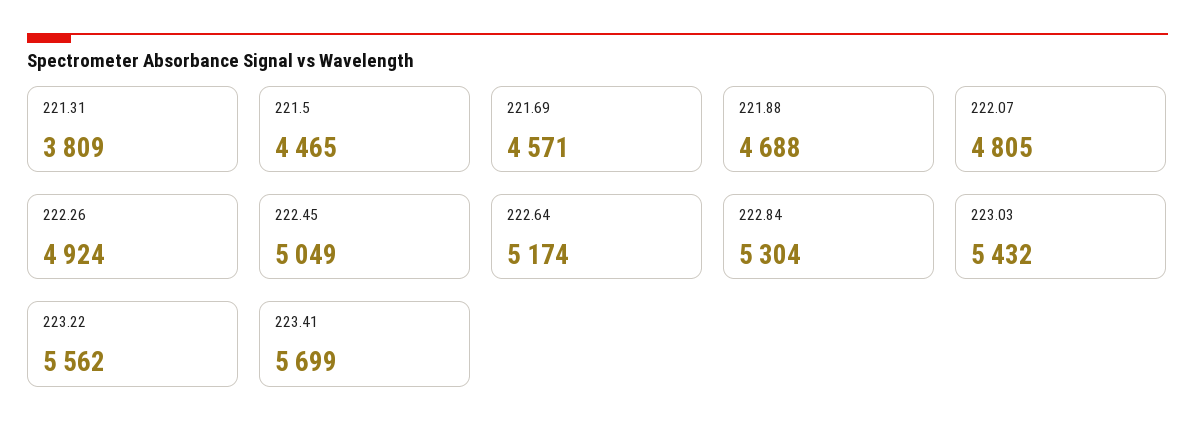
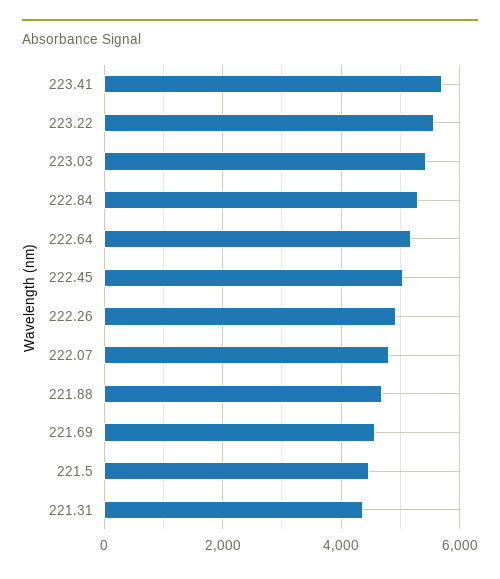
  {
-   "221.31": 3809,
+   "221.31": 4400,
    "221.5": 4465,
    "221.69": 4571,
    "221.88": 4688,
    "222.07": 4805,
    "222.26": 4924,
    "222.45": 5049,
    "222.64": 5174,
    "222.84": 5304,
    "223.03": 5432,
    "223.22": 5562,
    "223.41": 5699
  }

